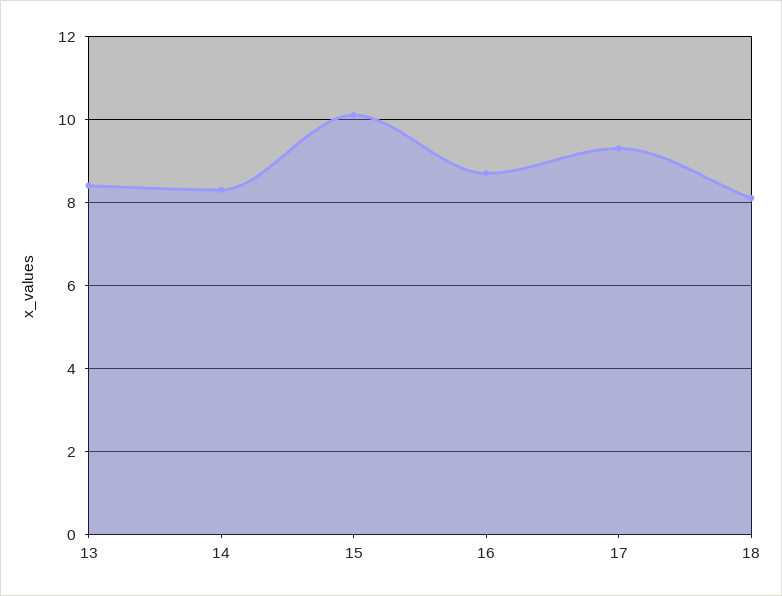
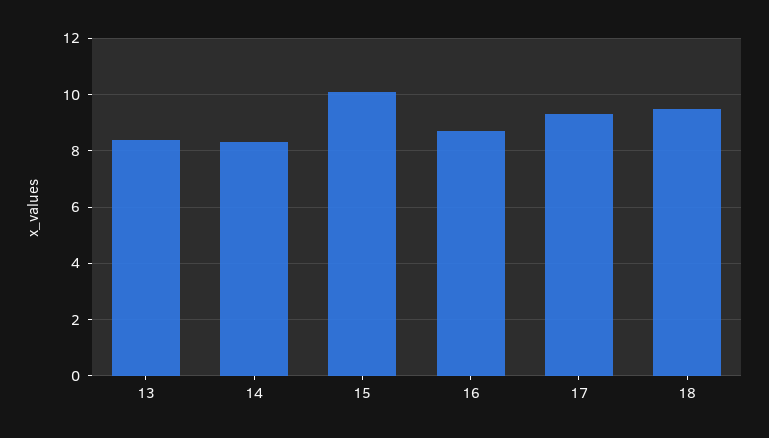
  {
    "13": 8.5,
    "14": 8.5,
    "15": 10,
    "16": 8.5,
    "17": 9.5,
-   "18": 8
+   "18": 9.5
  }

